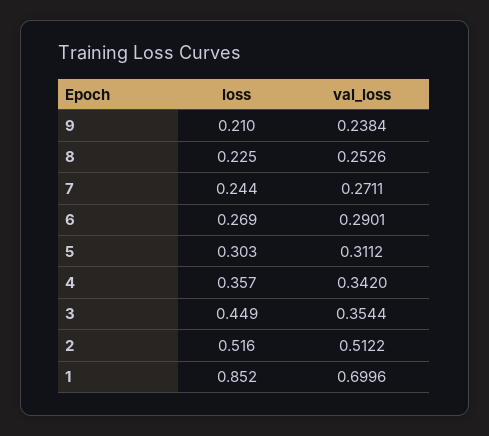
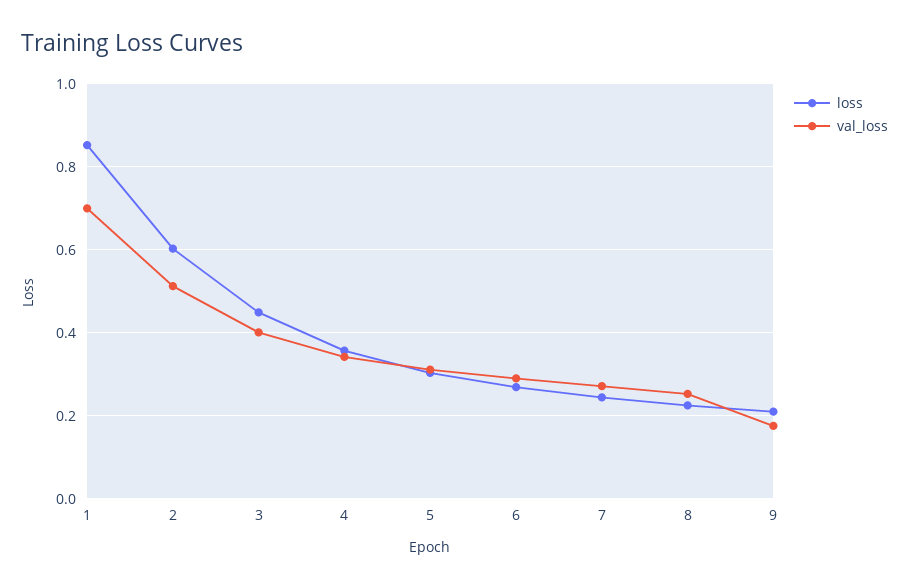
  {
    "loss": {
      "9": 0.21,
      "8": 0.225,
      "7": 0.244,
      "6": 0.269,
      "5": 0.303,
      "4": 0.357,
      "3": 0.449,
-     "2": 0.516,
+     "2": 0.6,
      "1": 0.852
    },
    "val_loss": {
-     "9": 0.2384,
+     "9": 0.18,
      "8": 0.2526,
      "7": 0.2711,
      "6": 0.2901,
      "5": 0.3112,
      "4": 0.342,
-     "3": 0.3544,
+     "3": 0.4,
      "2": 0.5122,
      "1": 0.6996
    }
  }

